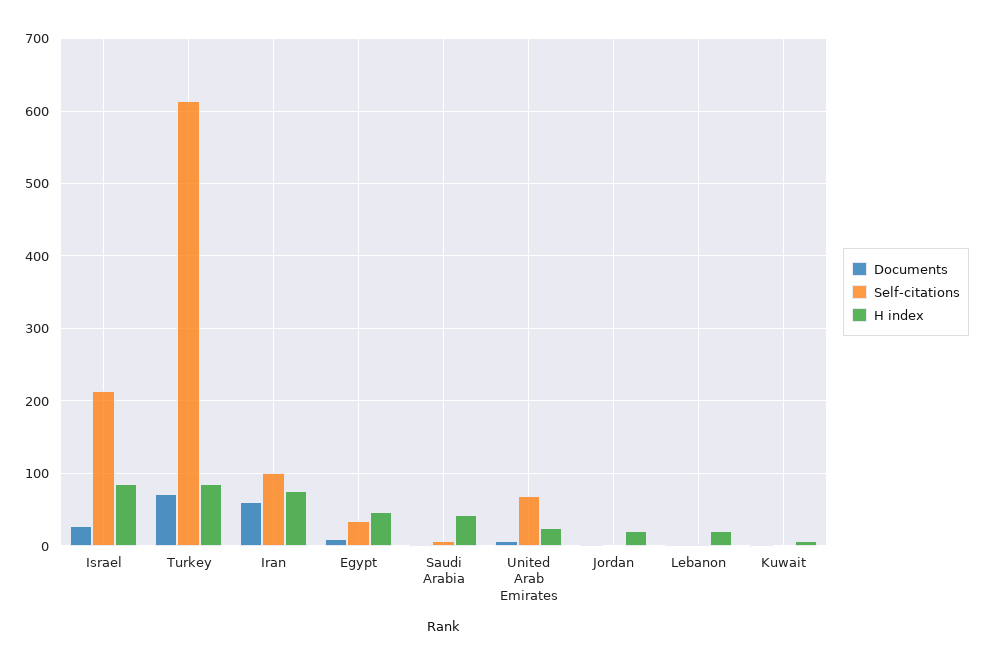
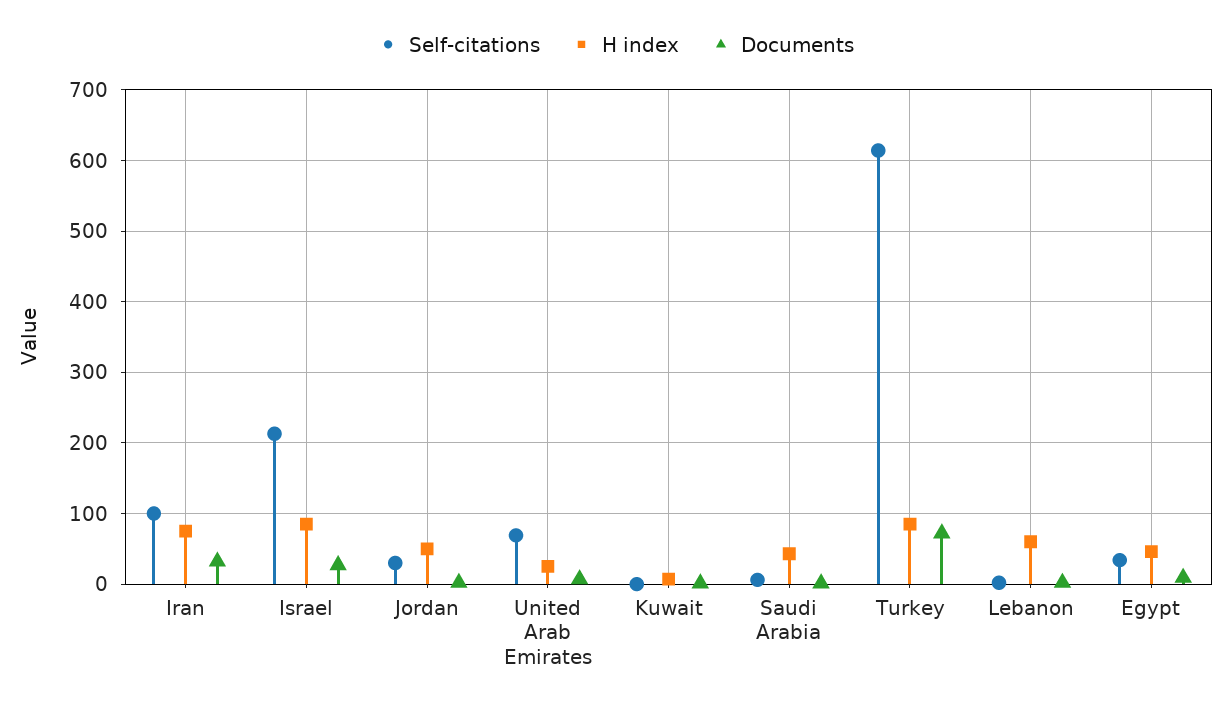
  {
    "Documents": {
      "Israel": 30,
      "Turkey": 70,
-     "Iran": 60,
+     "Iran": 30,
      "Egypt": 10,
      "Saudi Arabia": 0,
      "United Arab Emirates": 10,
      "Jordan": 0,
      "Lebanon": 0,
      "Kuwait": 0
    },
    "Self-citations": {
      "Israel": 210,
      "Turkey": 610,
      "Iran": 100,
      "Egypt": 30,
      "Saudi Arabia": 10,
      "United Arab Emirates": 70,
-     "Jordan": 0,
+     "Jordan": 30,
      "Lebanon": 0,
      "Kuwait": 0
    },
    "H index": {
      "Israel": 90,
      "Turkey": 90,
      "Iran": 80,
      "Egypt": 50,
      "Saudi Arabia": 40,
      "United Arab Emirates": 30,
-     "Jordan": 20,
+     "Jordan": 50,
-     "Lebanon": 20,
+     "Lebanon": 60,
      "Kuwait": 10
    }
  }

